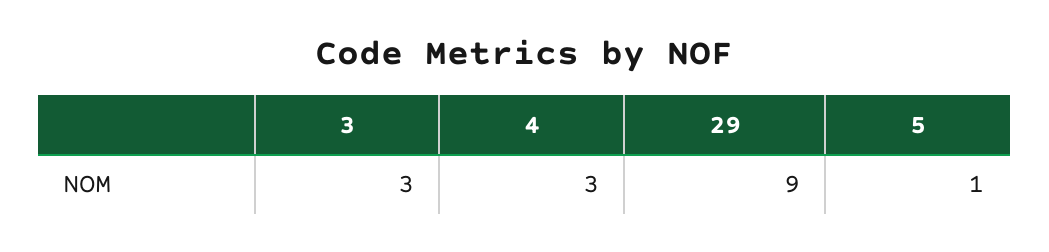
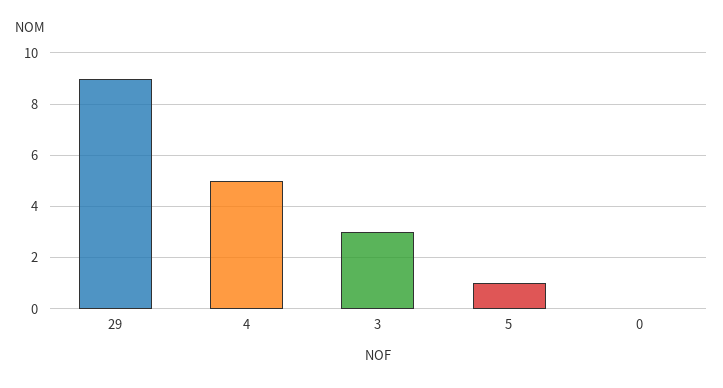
  {
    "3": 3,
-   "4": 3,
+   "4": 5,
    "29": 9,
-   "5": 1
+   "5": 1,
+   "0": 0
  }

